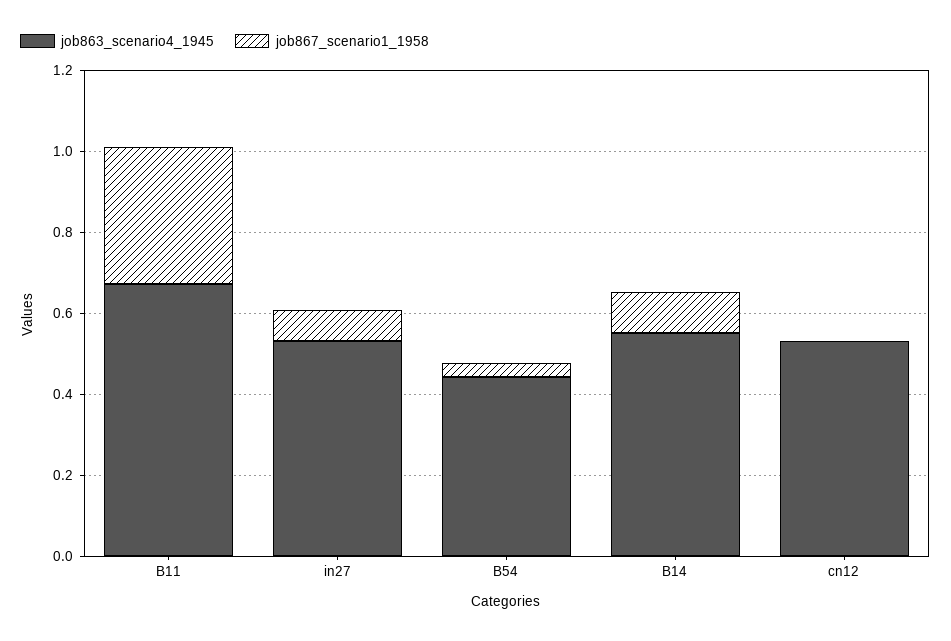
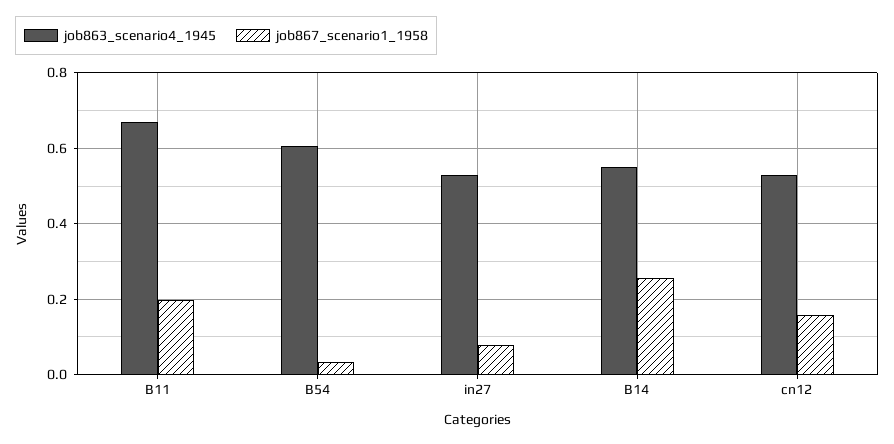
  {
    "job863_scenario4_1945": {
      "B11": 0.68,
      "in27": 0.54,
-     "B54": 0.45,
+     "B54": 0.6,
      "B14": 0.56,
      "cn12": 0.54
    },
    "job867_scenario1_1958": {
-     "B11": 0.35,
+     "B11": 0.2,
      "in27": 0.08,
      "B54": 0.04,
-     "B14": 0.1,
+     "B14": 0.26,
-     "cn12": 0
+     "cn12": 0.16
    }
  }

